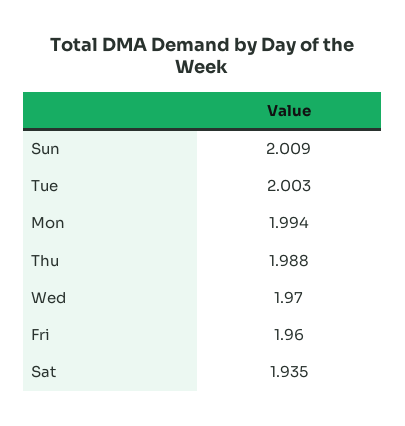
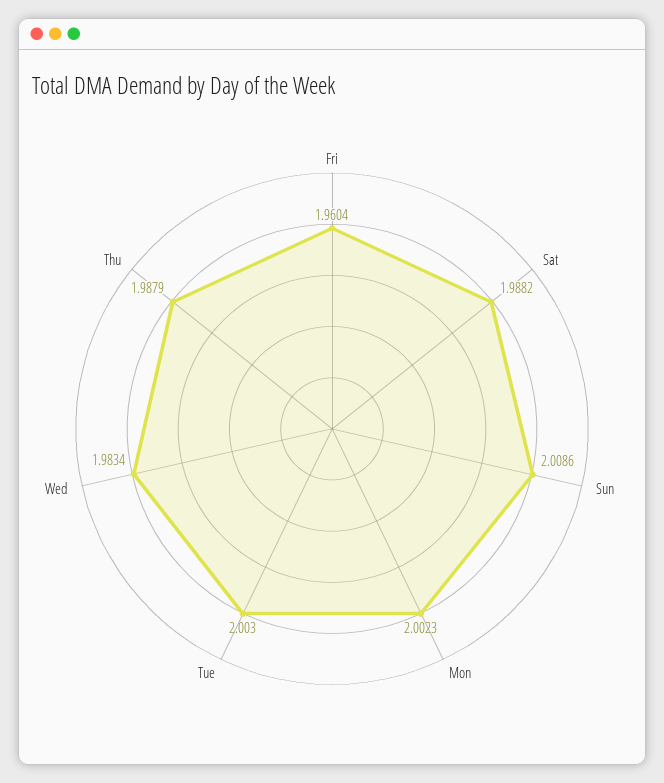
  {
    "Sun": 2.0086,
    "Tue": 2.003,
-   "Mon": 1.994,
+   "Mon": 2.0023,
    "Thu": 1.9879,
-   "Wed": 1.97,
+   "Wed": 1.9834,
    "Fri": 1.9604,
-   "Sat": 1.935
+   "Sat": 1.9882
  }

